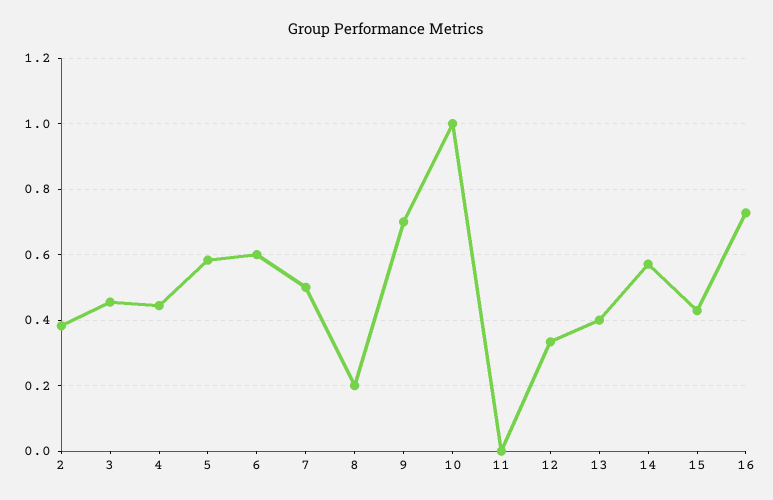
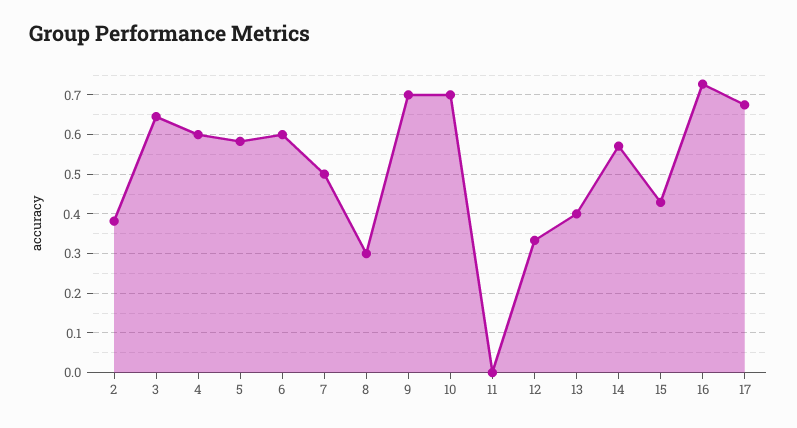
  {
    "2": 0.38,
-   "3": 0.46,
+   "3": 0.64,
-   "4": 0.44,
+   "4": 0.6,
    "5": 0.58,
    "6": 0.6,
    "7": 0.5,
-   "8": 0.2,
+   "8": 0.3,
    "9": 0.7,
-   "10": 1,
+   "10": 0.7,
    "11": 0,
    "12": 0.34,
    "13": 0.4,
    "14": 0.58,
    "15": 0.42,
-   "16": 0.72
+   "16": 0.72,
+   "17": 0.68
  }

